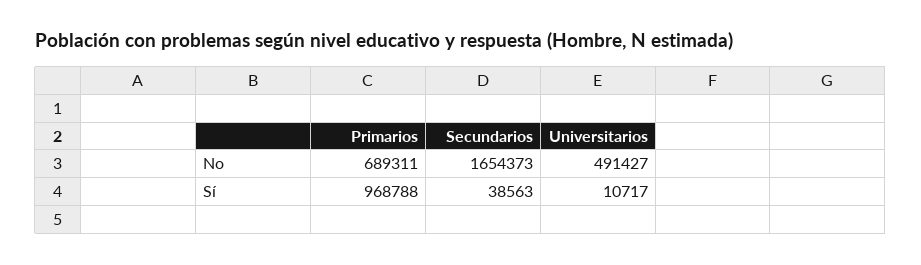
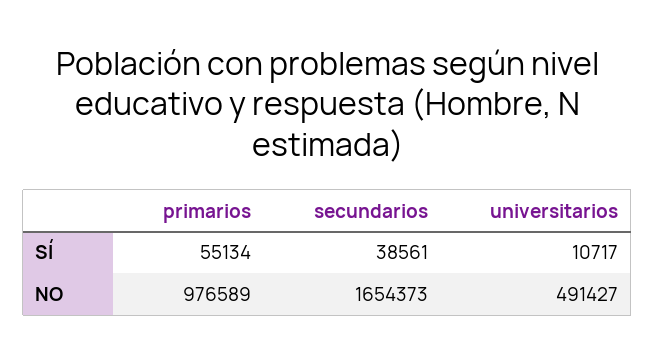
  {
    "Primarios": {
-     "No": 689311,
+     "No": 976589,
-     "Sí": 968788
+     "Sí": 55134
    },
    "Secundarios": {
      "No": 1654373,
-     "Sí": 38563
+     "Sí": 38561
    },
    "Universitarios": {
      "No": 491427,
      "Sí": 10717
    }
  }

